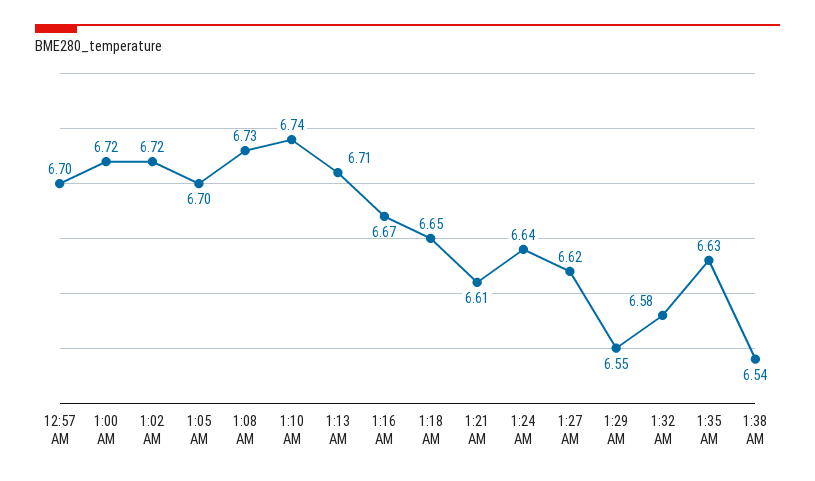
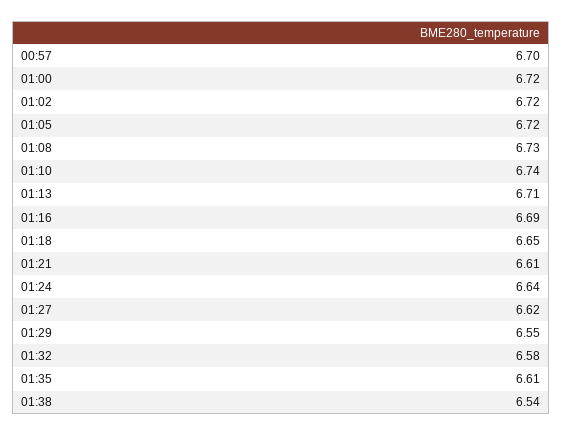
  {
    "12:57 AM": 6.7,
    "1:00 AM": 6.72,
    "1:02 AM": 6.72,
-   "1:05 AM": 6.7,
+   "1:05 AM": 6.72,
    "1:08 AM": 6.73,
    "1:10 AM": 6.74,
    "1:13 AM": 6.71,
-   "1:16 AM": 6.67,
+   "1:16 AM": 6.69,
    "1:18 AM": 6.65,
    "1:21 AM": 6.61,
    "1:24 AM": 6.64,
    "1:27 AM": 6.62,
    "1:29 AM": 6.55,
    "1:32 AM": 6.58,
-   "1:35 AM": 6.63,
+   "1:35 AM": 6.61,
    "1:38 AM": 6.54
  }

